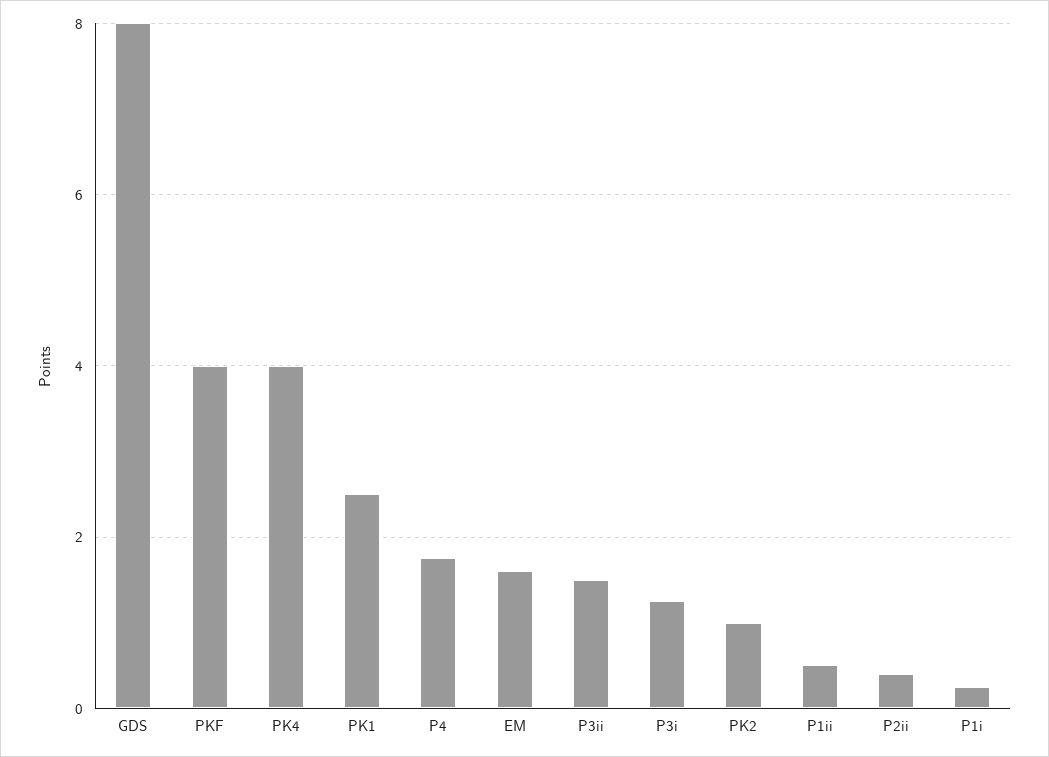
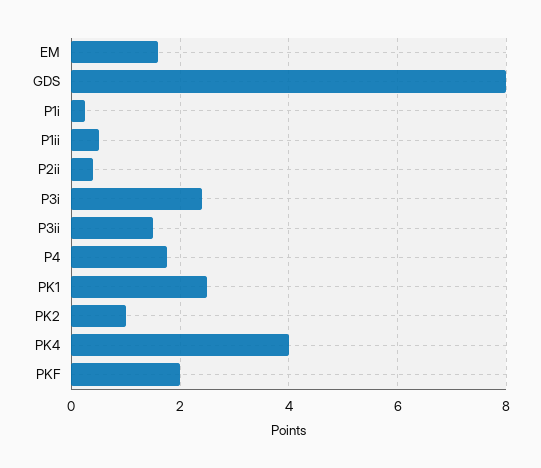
  {
    "GDS": 8,
-   "PKF": 4,
+   "PKF": 2,
    "PK4": 4,
    "PK1": 2.6,
    "P4": 1.8,
    "EM": 1.6,
    "P3ii": 1.6,
-   "P3i": 1.2,
+   "P3i": 2.4,
    "PK2": 1,
    "P1ii": 0.6,
    "P2ii": 0.4,
    "P1i": 0.2
  }

